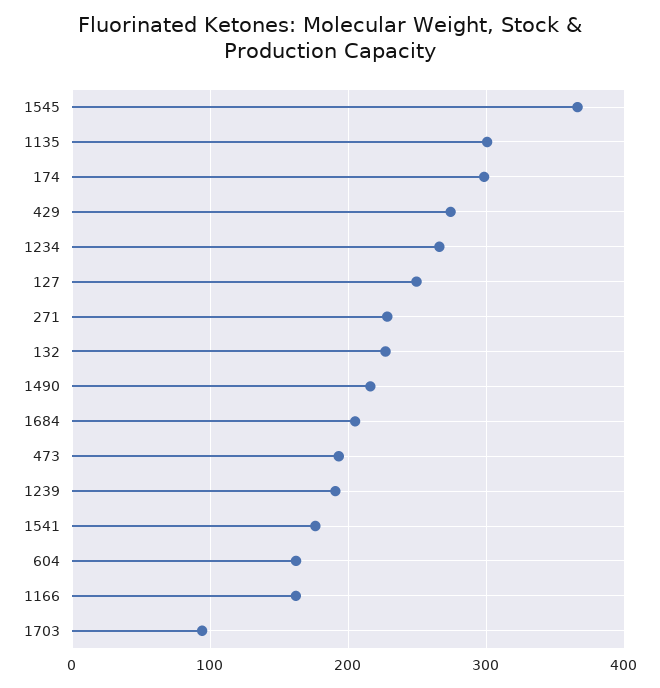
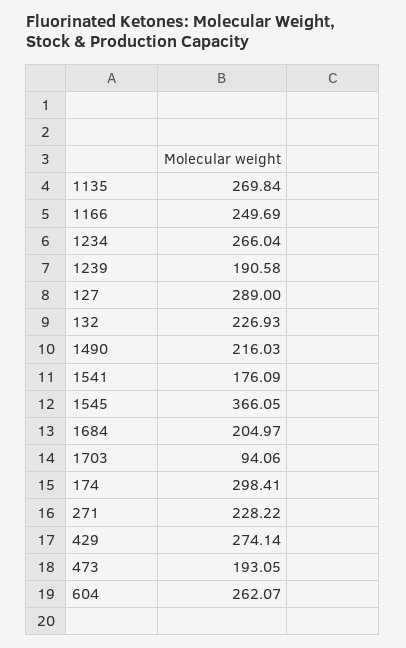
  {
    "1545": 366.05,
-   "1135": 300,
+   "1135": 269.84,
    "174": 298.41,
    "429": 274.14,
    "1234": 266.04,
-   "127": 250,
+   "127": 289,
    "271": 228.22,
    "132": 226.93,
    "1490": 216.03,
    "1684": 204.97,
    "473": 193.05,
    "1239": 190.58,
    "1541": 176.09,
-   "604": 160,
+   "604": 262.07,
-   "1166": 160,
+   "1166": 249.69,
    "1703": 94.06
  }

